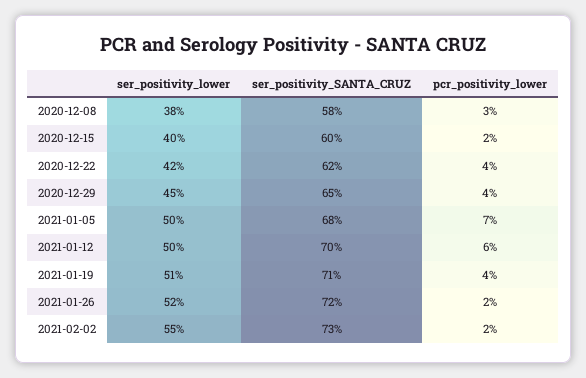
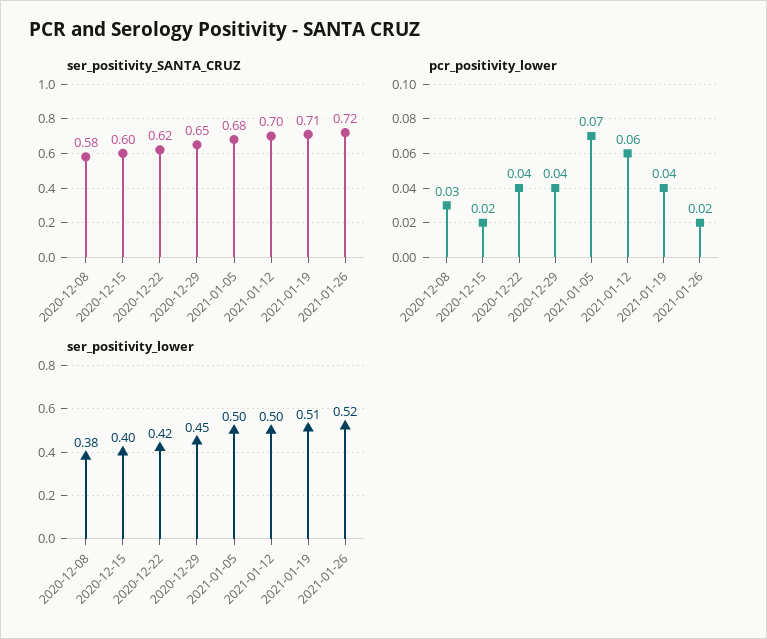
  {
    "ser_positivity_lower": {
      "2020-12-08": 0.38,
      "2020-12-15": 0.4,
      "2020-12-22": 0.42,
      "2020-12-29": 0.45,
      "2021-01-05": 0.5,
      "2021-01-12": 0.5,
      "2021-01-19": 0.51,
-     "2021-01-26": 0.52,
+     "2021-01-26": 0.52
-     "2021-02-02": 0.55
    },
    "ser_positivity_SANTA_CRUZ": {
      "2020-12-08": 0.58,
      "2020-12-15": 0.6,
      "2020-12-22": 0.62,
      "2020-12-29": 0.65,
      "2021-01-05": 0.68,
      "2021-01-12": 0.7,
      "2021-01-19": 0.71,
-     "2021-01-26": 0.72,
+     "2021-01-26": 0.72
-     "2021-02-02": 0.73
    },
    "pcr_positivity_lower": {
      "2020-12-08": 0.03,
      "2020-12-15": 0.02,
      "2020-12-22": 0.04,
      "2020-12-29": 0.04,
      "2021-01-05": 0.07,
      "2021-01-12": 0.06,
      "2021-01-19": 0.04,
-     "2021-01-26": 0.02,
+     "2021-01-26": 0.02
-     "2021-02-02": 0.02
    }
  }

